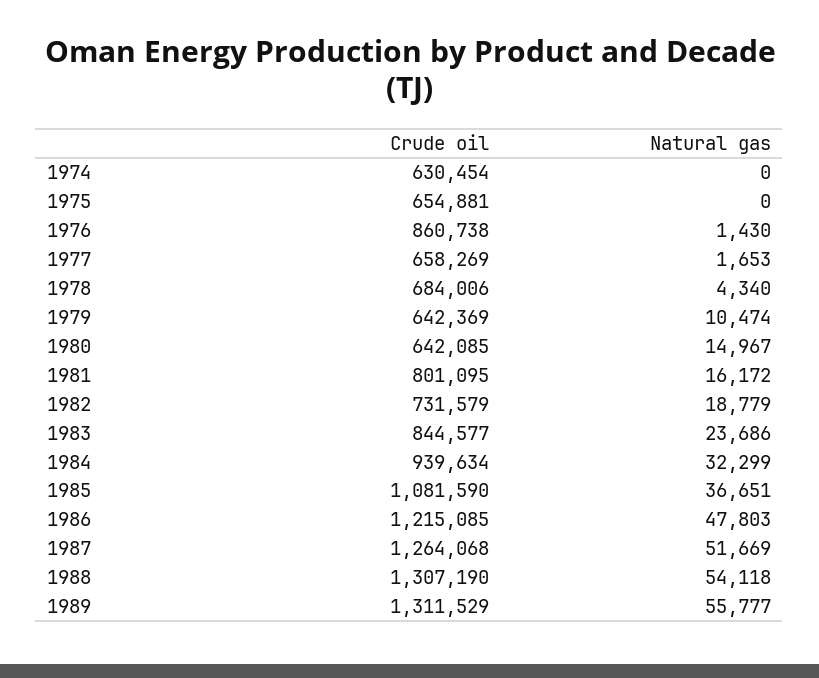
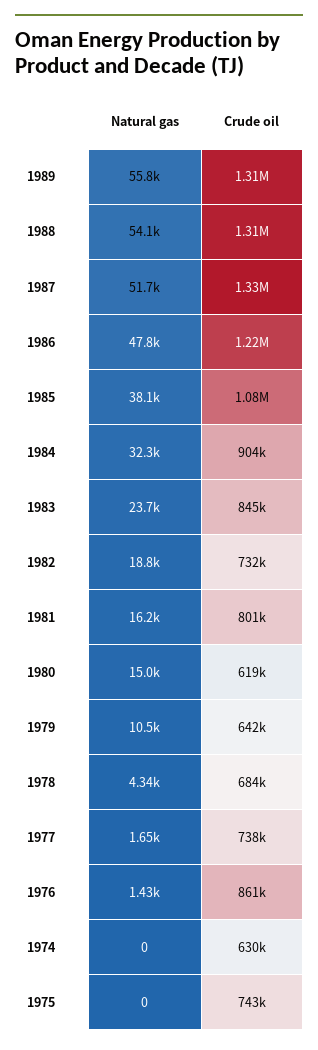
  {
    "Crude oil": {
      "1974": 630454,
-     "1975": 654881,
+     "1975": 743000,
      "1976": 860738,
-     "1977": 658269,
+     "1977": 738000,
      "1978": 684006,
      "1979": 642369,
-     "1980": 642085,
+     "1980": 619000,
      "1981": 801095,
      "1982": 731579,
      "1983": 844577,
-     "1984": 939634,
+     "1984": 904000,
      "1985": 1081590,
      "1986": 1215085,
-     "1987": 1264068,
+     "1987": 1330000,
      "1988": 1307190,
      "1989": 1311529
    },
    "Natural gas": {
      "1974": 0,
      "1975": 0,
      "1976": 1430,
      "1977": 1653,
      "1978": 4340,
      "1979": 10474,
      "1980": 14967,
      "1981": 16172,
      "1982": 18779,
      "1983": 23686,
      "1984": 32299,
-     "1985": 36651,
+     "1985": 38100,
      "1986": 47803,
      "1987": 51669,
      "1988": 54118,
      "1989": 55777
    }
  }

